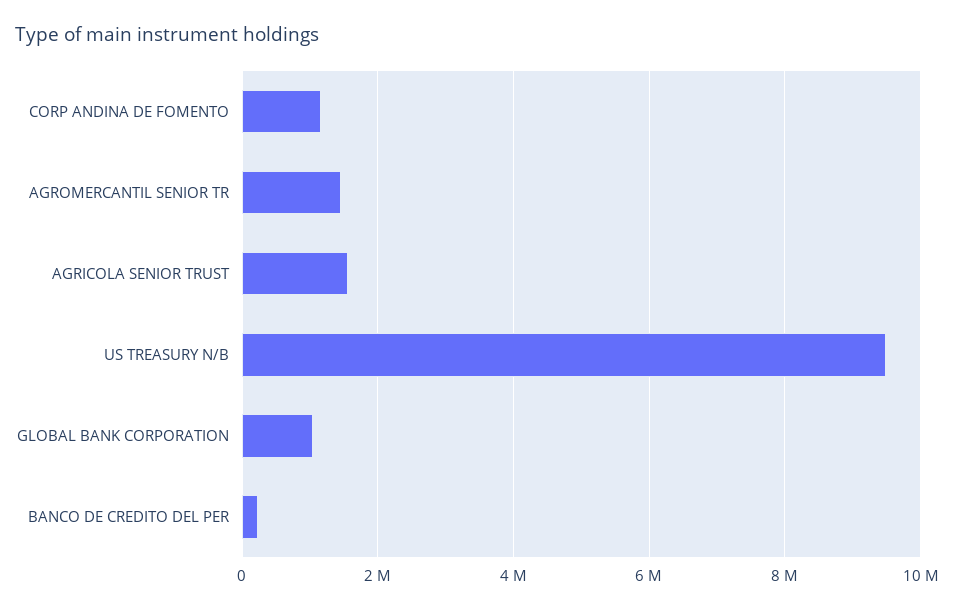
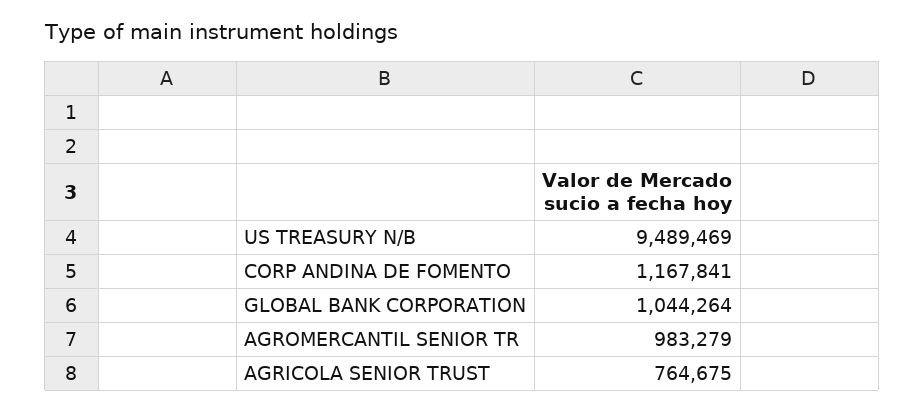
  {
    "CORP ANDINA DE FOMENTO": 1167841,
-   "AGROMERCANTIL SENIOR TR": 1400000,
+   "AGROMERCANTIL SENIOR TR": 983279,
-   "AGRICOLA SENIOR TRUST": 1600000,
+   "AGRICOLA SENIOR TRUST": 764675,
    "US TREASURY N/B": 9489469,
-   "GLOBAL BANK CORPORATION": 1044264,
+   "GLOBAL BANK CORPORATION": 1044264
-   "BANCO DE CREDITO DEL PER": 200000
  }

